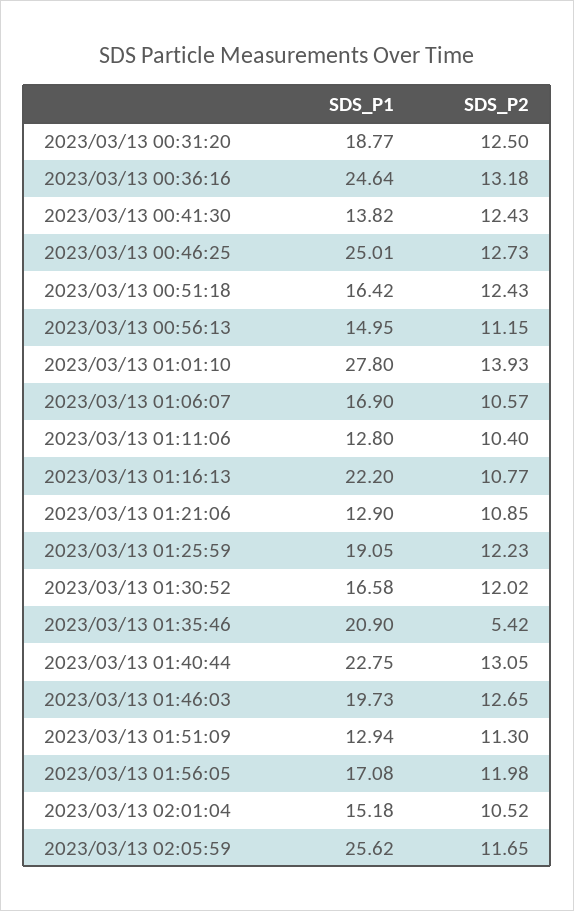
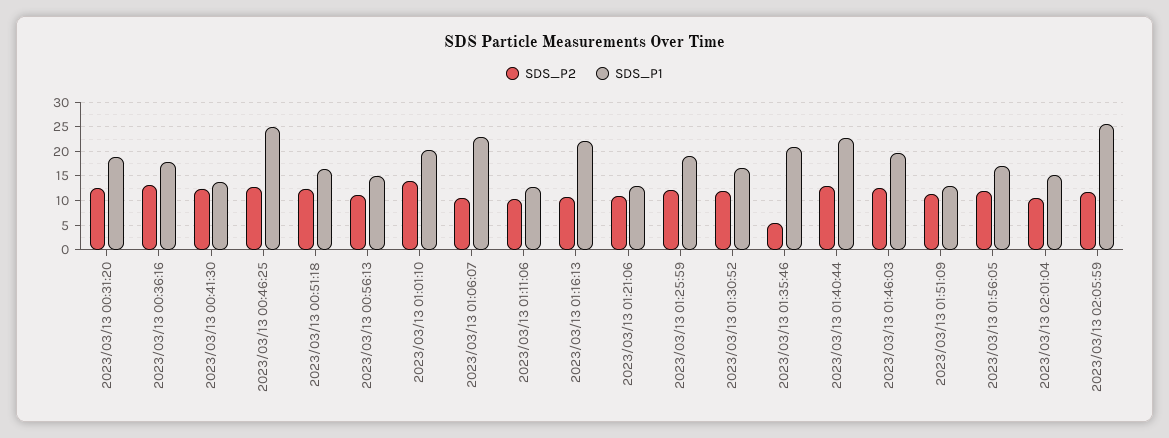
  {
    "SDS_P1": {
      "2023/03/13 00:31:20": 18.77,
-     "2023/03/13 00:36:16": 24.64,
+     "2023/03/13 00:36:16": 17.5,
      "2023/03/13 00:41:30": 13.82,
      "2023/03/13 00:46:25": 25.01,
      "2023/03/13 00:51:18": 16.42,
      "2023/03/13 00:56:13": 14.95,
-     "2023/03/13 01:01:10": 27.8,
+     "2023/03/13 01:01:10": 20,
-     "2023/03/13 01:06:07": 16.9,
+     "2023/03/13 01:06:07": 22.5,
      "2023/03/13 01:11:06": 12.8,
      "2023/03/13 01:16:13": 22.2,
      "2023/03/13 01:21:06": 12.9,
      "2023/03/13 01:25:59": 19.05,
      "2023/03/13 01:30:52": 16.58,
      "2023/03/13 01:35:46": 20.9,
      "2023/03/13 01:40:44": 22.75,
      "2023/03/13 01:46:03": 19.73,
      "2023/03/13 01:51:09": 12.94,
      "2023/03/13 01:56:05": 17.08,
      "2023/03/13 02:01:04": 15.18,
      "2023/03/13 02:05:59": 25.62
    },
    "SDS_P2": {
      "2023/03/13 00:31:20": 12.5,
      "2023/03/13 00:36:16": 13.18,
      "2023/03/13 00:41:30": 12.43,
      "2023/03/13 00:46:25": 12.73,
      "2023/03/13 00:51:18": 12.43,
      "2023/03/13 00:56:13": 11.15,
      "2023/03/13 01:01:10": 13.93,
      "2023/03/13 01:06:07": 10.57,
      "2023/03/13 01:11:06": 10.4,
      "2023/03/13 01:16:13": 10.77,
      "2023/03/13 01:21:06": 10.85,
      "2023/03/13 01:25:59": 12.23,
      "2023/03/13 01:30:52": 12.02,
      "2023/03/13 01:35:46": 5.42,
      "2023/03/13 01:40:44": 13.05,
      "2023/03/13 01:46:03": 12.65,
      "2023/03/13 01:51:09": 11.3,
      "2023/03/13 01:56:05": 11.98,
      "2023/03/13 02:01:04": 10.52,
      "2023/03/13 02:05:59": 11.65
    }
  }

